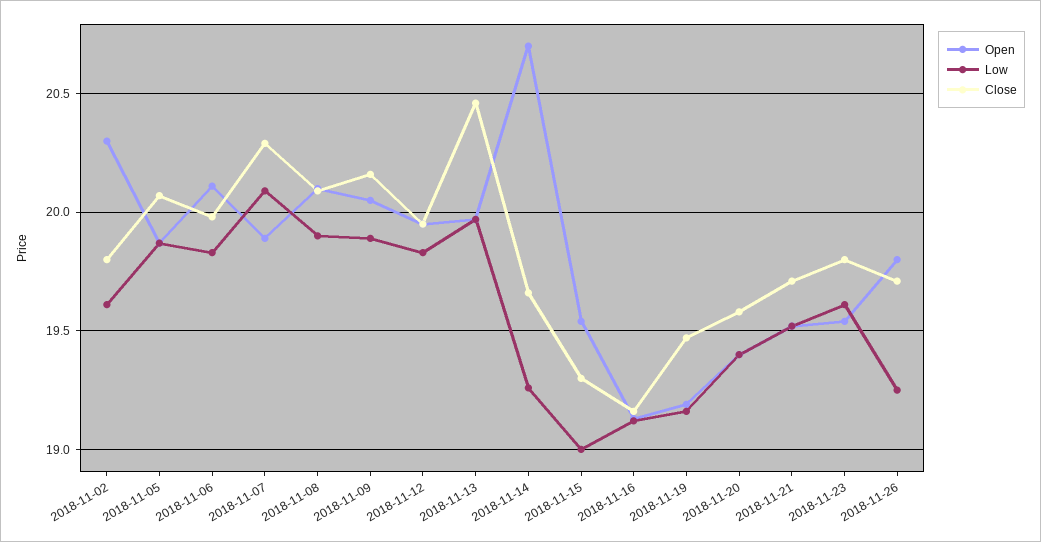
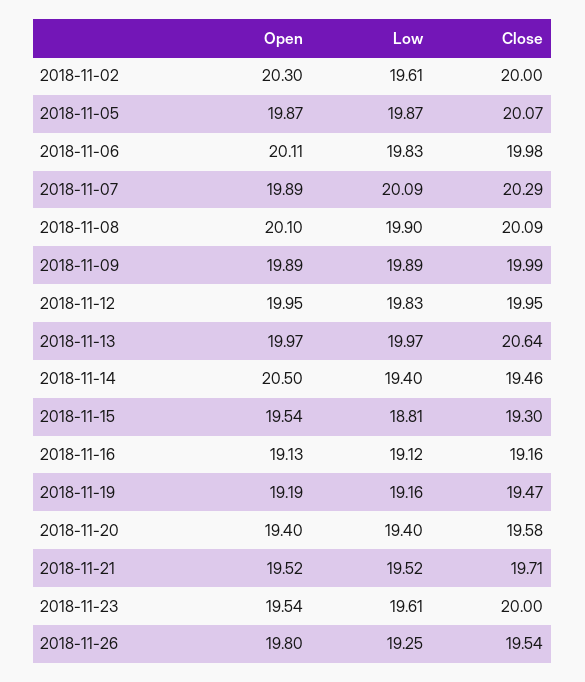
  {
    "Open": {
      "2018-11-02": 20.3,
      "2018-11-05": 19.87,
      "2018-11-06": 20.11,
      "2018-11-07": 19.89,
      "2018-11-08": 20.1,
-     "2018-11-09": 20.05,
+     "2018-11-09": 19.89,
      "2018-11-12": 19.95,
      "2018-11-13": 19.97,
-     "2018-11-14": 20.7,
+     "2018-11-14": 20.5,
      "2018-11-15": 19.54,
      "2018-11-16": 19.13,
      "2018-11-19": 19.19,
      "2018-11-20": 19.4,
      "2018-11-21": 19.52,
      "2018-11-23": 19.54,
      "2018-11-26": 19.8
    },
    "Low": {
      "2018-11-02": 19.61,
      "2018-11-05": 19.87,
      "2018-11-06": 19.83,
      "2018-11-07": 20.09,
      "2018-11-08": 19.9,
      "2018-11-09": 19.89,
      "2018-11-12": 19.83,
      "2018-11-13": 19.97,
-     "2018-11-14": 19.25,
+     "2018-11-14": 19.4,
-     "2018-11-15": 19,
+     "2018-11-15": 18.81,
      "2018-11-16": 19.12,
      "2018-11-19": 19.16,
      "2018-11-20": 19.4,
      "2018-11-21": 19.52,
      "2018-11-23": 19.61,
      "2018-11-26": 19.25
    },
    "Close": {
-     "2018-11-02": 19.8,
+     "2018-11-02": 20,
      "2018-11-05": 20.07,
      "2018-11-06": 19.98,
      "2018-11-07": 20.29,
      "2018-11-08": 20.09,
-     "2018-11-09": 20.15,
+     "2018-11-09": 19.99,
      "2018-11-12": 19.95,
-     "2018-11-13": 20.45,
+     "2018-11-13": 20.64,
-     "2018-11-14": 19.65,
+     "2018-11-14": 19.46,
      "2018-11-15": 19.3,
      "2018-11-16": 19.16,
      "2018-11-19": 19.47,
      "2018-11-20": 19.58,
      "2018-11-21": 19.71,
-     "2018-11-23": 19.8,
+     "2018-11-23": 20,
-     "2018-11-26": 19.7
+     "2018-11-26": 19.54
    }
  }

